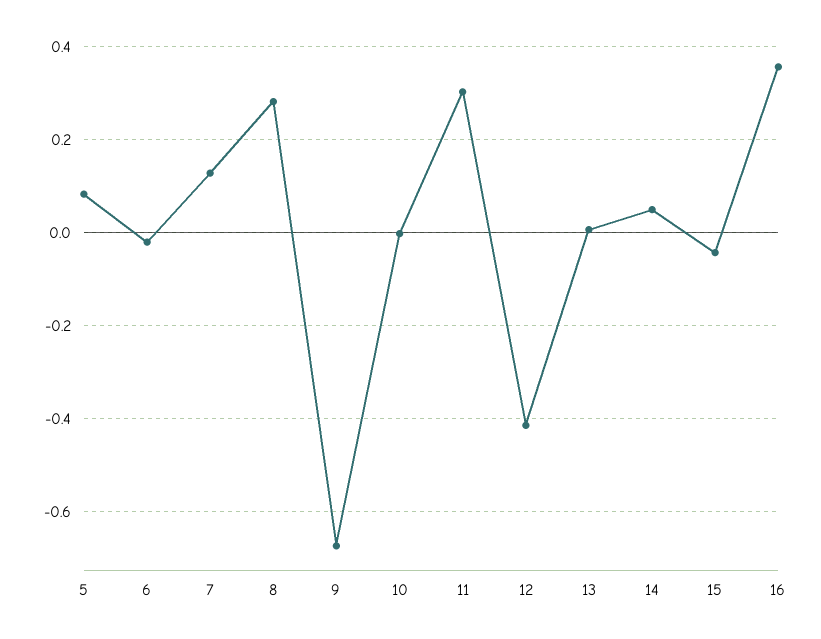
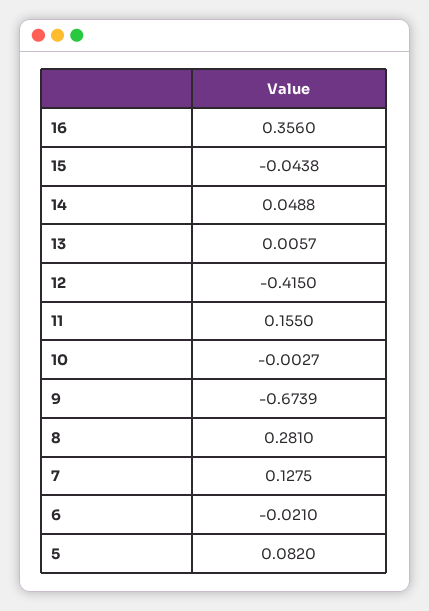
  {
    "5": 0.082,
    "6": -0.021,
    "7": 0.1275,
    "8": 0.281,
    "9": -0.6739,
    "10": -0.0027,
-   "11": 0.3,
+   "11": 0.155,
    "12": -0.415,
    "13": 0.0057,
    "14": 0.0488,
    "15": -0.0438,
    "16": 0.356
  }

